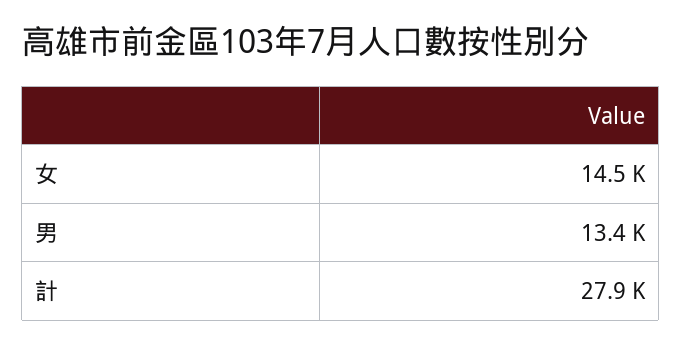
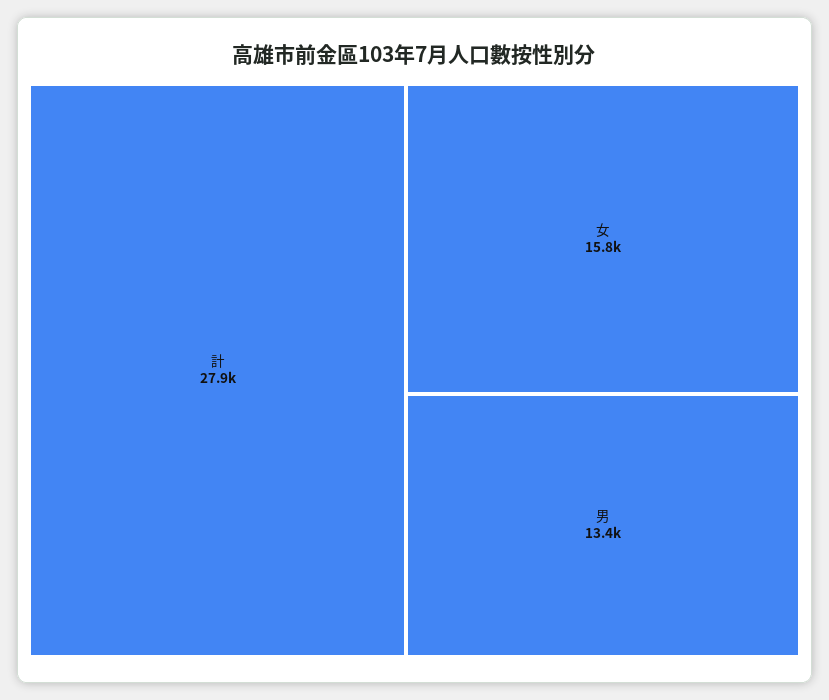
  {
-   "女": 14500,
+   "女": 15800,
    "男": 13400,
    "計": 27900
  }

